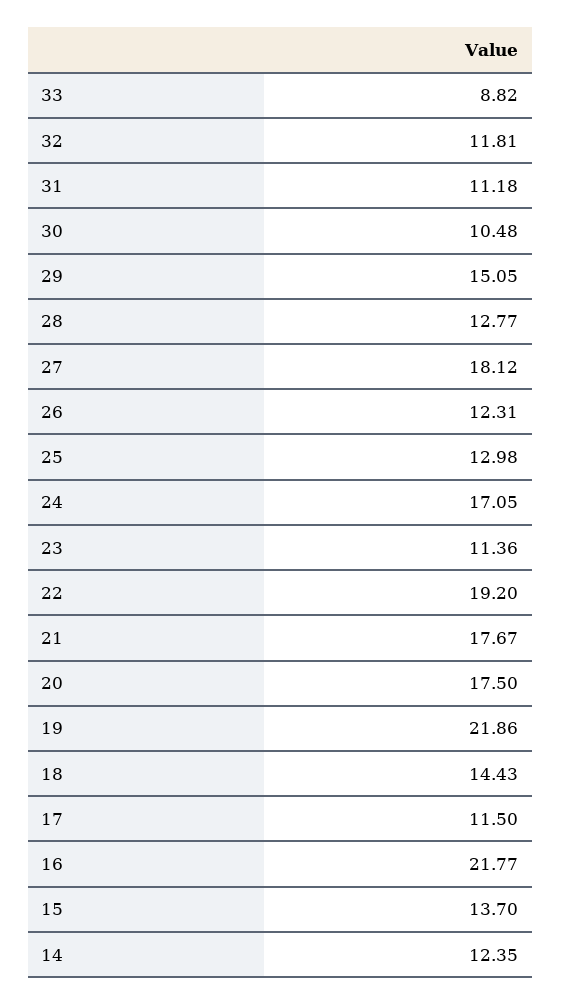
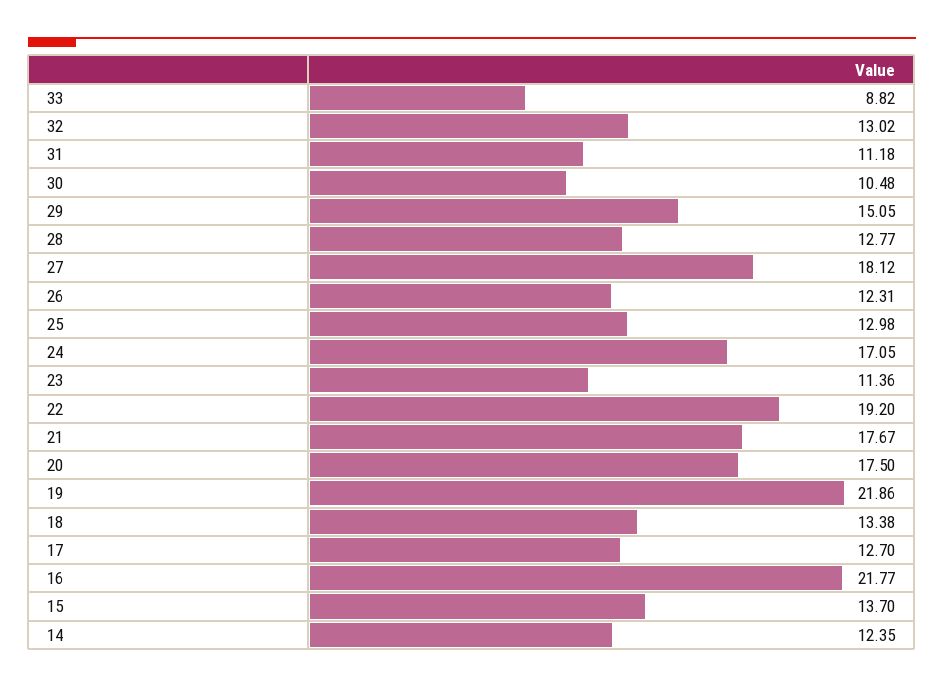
  {
    "33": 8.82,
-   "32": 11.81,
+   "32": 13.02,
    "31": 11.18,
    "30": 10.48,
    "29": 15.05,
    "28": 12.77,
    "27": 18.12,
    "26": 12.31,
    "25": 12.98,
    "24": 17.05,
    "23": 11.36,
    "22": 19.2,
    "21": 17.67,
    "20": 17.5,
    "19": 21.86,
-   "18": 14.43,
+   "18": 13.38,
-   "17": 11.5,
+   "17": 12.7,
    "16": 21.77,
    "15": 13.7,
    "14": 12.35
  }

